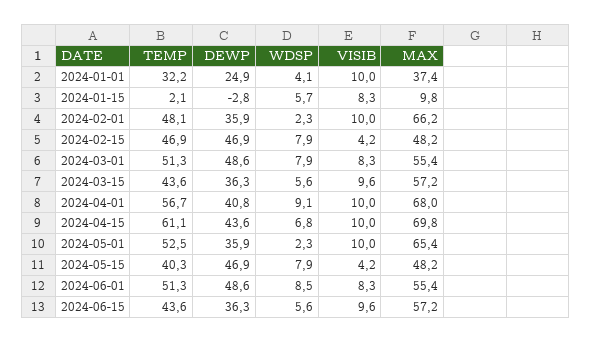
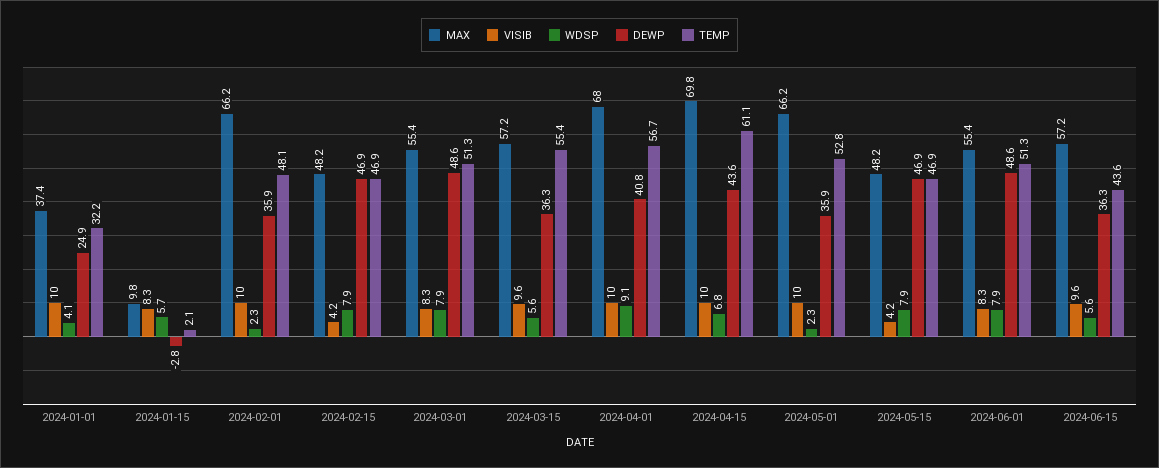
  {
    "TEMP": {
      "2024-01-01": 32.2,
      "2024-01-15": 2.1,
      "2024-02-01": 48.1,
      "2024-02-15": 46.9,
      "2024-03-01": 51.3,
-     "2024-03-15": 43.6,
+     "2024-03-15": 55.4,
      "2024-04-01": 56.7,
      "2024-04-15": 61.1,
-     "2024-05-01": 52.5,
+     "2024-05-01": 52.8,
-     "2024-05-15": 40.3,
+     "2024-05-15": 46.9,
      "2024-06-01": 51.3,
      "2024-06-15": 43.6
    },
    "DEWP": {
      "2024-01-01": 24.9,
      "2024-01-15": -2.8,
      "2024-02-01": 35.9,
      "2024-02-15": 46.9,
      "2024-03-01": 48.6,
      "2024-03-15": 36.3,
      "2024-04-01": 40.8,
      "2024-04-15": 43.6,
      "2024-05-01": 35.9,
      "2024-05-15": 46.9,
      "2024-06-01": 48.6,
      "2024-06-15": 36.3
    },
    "WDSP": {
      "2024-01-01": 4.1,
      "2024-01-15": 5.7,
      "2024-02-01": 2.3,
      "2024-02-15": 7.9,
      "2024-03-01": 7.9,
      "2024-03-15": 5.6,
      "2024-04-01": 9.1,
      "2024-04-15": 6.8,
      "2024-05-01": 2.3,
      "2024-05-15": 7.9,
-     "2024-06-01": 8.5,
+     "2024-06-01": 7.9,
      "2024-06-15": 5.6
    },
    "VISIB": {
      "2024-01-01": 10,
      "2024-01-15": 8.3,
      "2024-02-01": 10,
      "2024-02-15": 4.2,
      "2024-03-01": 8.3,
      "2024-03-15": 9.6,
      "2024-04-01": 10,
      "2024-04-15": 10,
      "2024-05-01": 10,
      "2024-05-15": 4.2,
      "2024-06-01": 8.3,
      "2024-06-15": 9.6
    },
    "MAX": {
      "2024-01-01": 37.4,
      "2024-01-15": 9.8,
      "2024-02-01": 66.2,
      "2024-02-15": 48.2,
      "2024-03-01": 55.4,
      "2024-03-15": 57.2,
      "2024-04-01": 68,
      "2024-04-15": 69.8,
-     "2024-05-01": 65.4,
+     "2024-05-01": 66.2,
      "2024-05-15": 48.2,
      "2024-06-01": 55.4,
      "2024-06-15": 57.2
    }
  }

